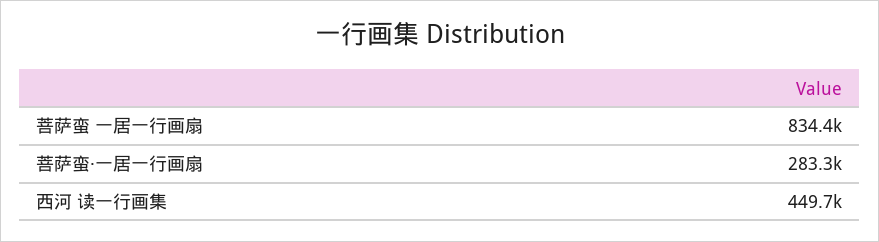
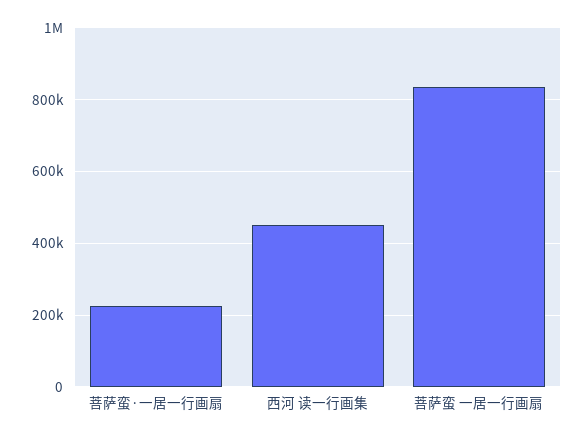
  {
    "菩萨蛮 一居一行画扇": 834400,
-   "菩萨蛮·一居一行画扇": 283300,
+   "菩萨蛮·一居一行画扇": 220000,
    "西河 读一行画集": 449700
  }

